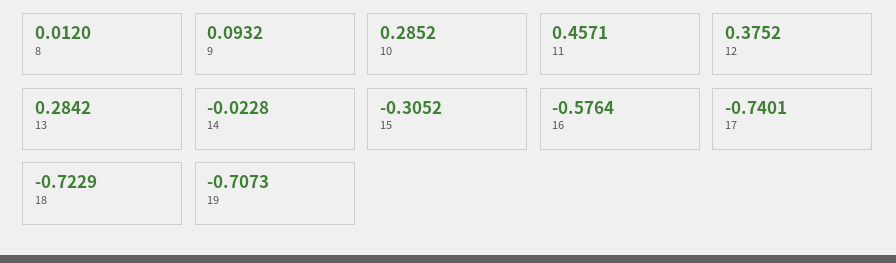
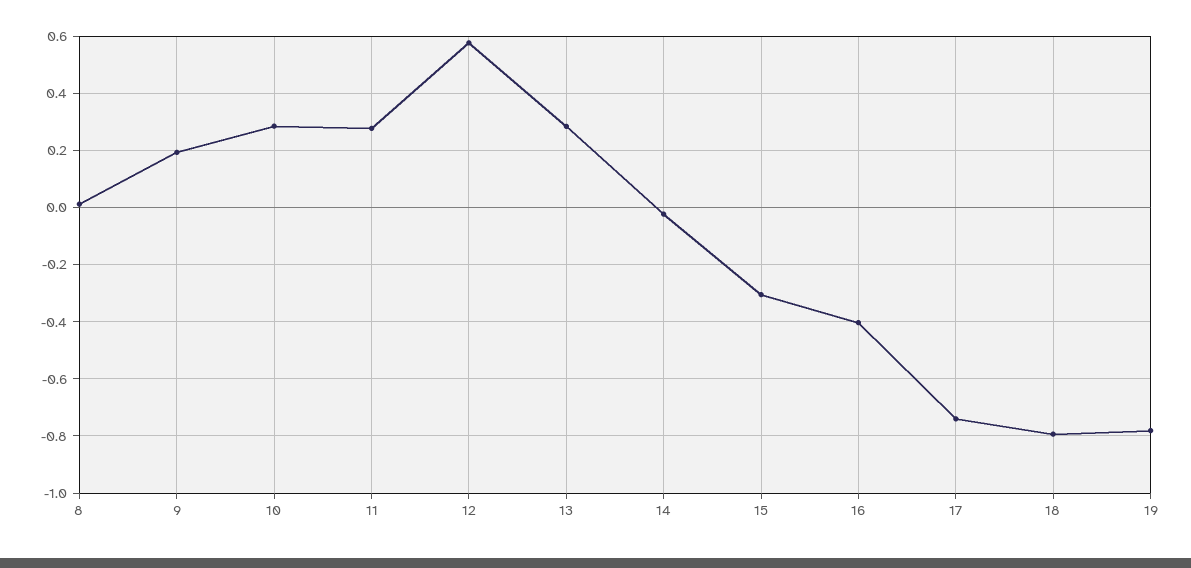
  {
    "8": 0.012,
-   "9": 0.0932,
+   "9": 0.2,
    "10": 0.2852,
-   "11": 0.4571,
+   "11": 0.275,
-   "12": 0.3752,
+   "12": 0.575,
    "13": 0.2842,
    "14": -0.0228,
    "15": -0.3052,
-   "16": -0.5764,
+   "16": -0.4,
    "17": -0.7401,
-   "18": -0.7229,
+   "18": -0.8,
-   "19": -0.7073
+   "19": -0.775
  }

